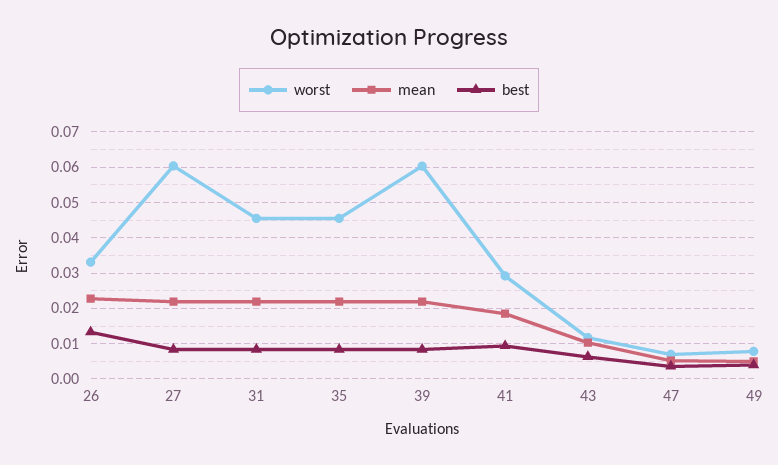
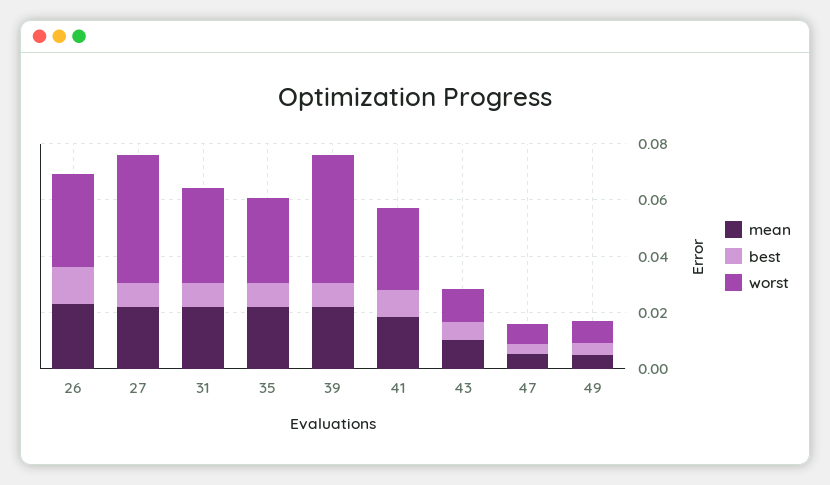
  {
    "worst": {
      "26": 0.034,
-     "27": 0.06,
+     "27": 0.045,
-     "31": 0.046,
+     "31": 0.035,
-     "35": 0.046,
+     "35": 0.03,
-     "39": 0.06,
+     "39": 0.045,
      "41": 0.03,
      "43": 0.012,
      "47": 0.008,
      "49": 0.008
    },
    "mean": {
      "26": 0.022,
      "27": 0.022,
      "31": 0.022,
      "35": 0.022,
      "39": 0.022,
      "41": 0.018,
      "43": 0.01,
      "47": 0.006,
      "49": 0.006
    },
    "best": {
      "26": 0.014,
      "27": 0.008,
      "31": 0.008,
      "35": 0.008,
      "39": 0.008,
      "41": 0.01,
      "43": 0.006,
      "47": 0.004,
      "49": 0.004
    }
  }

